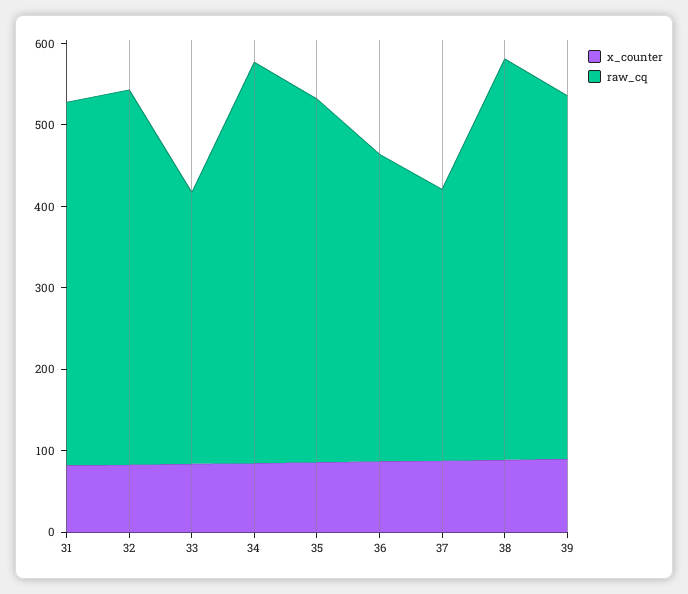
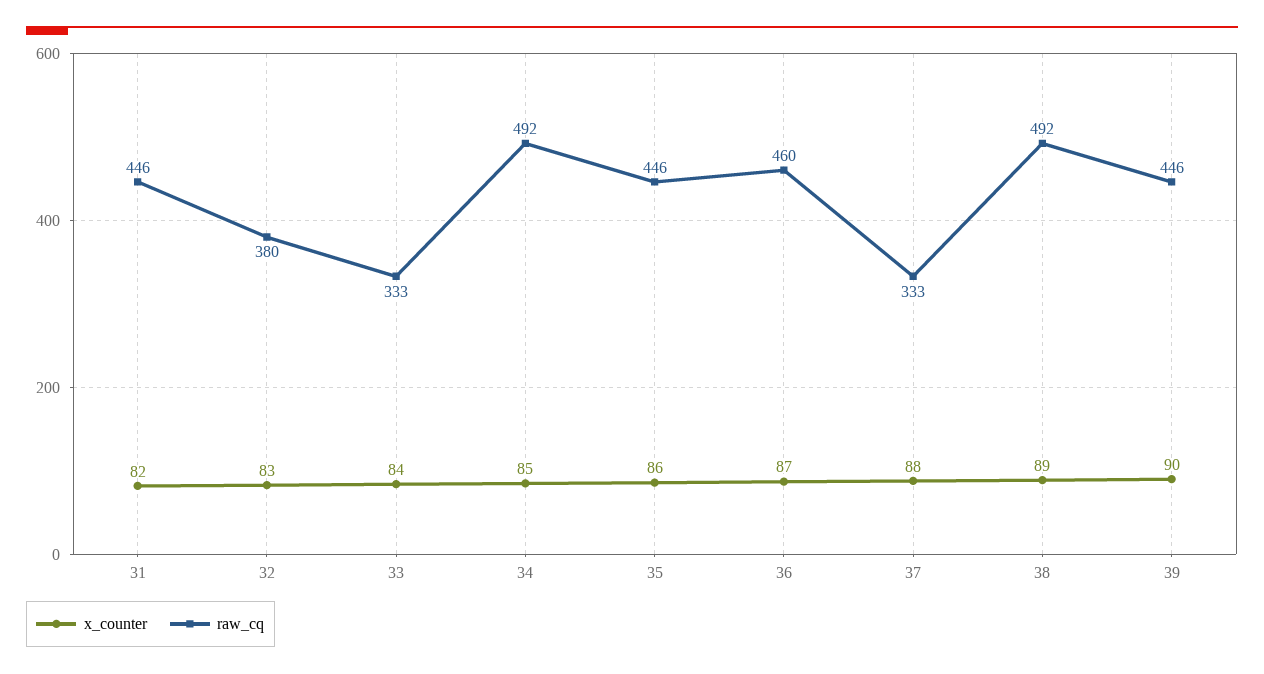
  {
    "x_counter": {
      "31": 82,
      "32": 83,
      "33": 84,
      "34": 85,
      "35": 86,
      "36": 87,
      "37": 88,
      "38": 89,
      "39": 90
    },
    "raw_cq": {
      "31": 446,
-     "32": 460,
+     "32": 380,
      "33": 333,
      "34": 492,
      "35": 446,
-     "36": 380,
+     "36": 460,
      "37": 333,
      "38": 492,
      "39": 446
    }
  }

